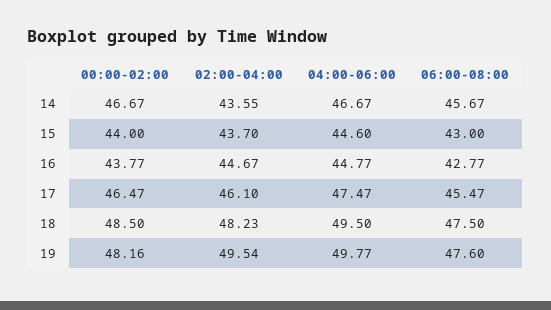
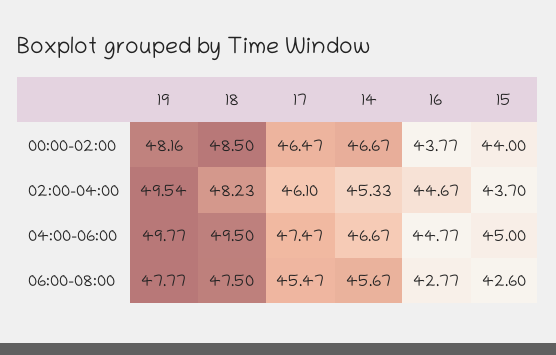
  {
    "00:00-02:00": {
      "14": 46.67,
      "15": 44,
      "16": 43.77,
      "17": 46.47,
      "18": 48.5,
      "19": 48.16
    },
    "02:00-04:00": {
-     "14": 43.55,
+     "14": 45.33,
      "15": 43.7,
      "16": 44.67,
      "17": 46.1,
      "18": 48.23,
      "19": 49.54
    },
    "04:00-06:00": {
      "14": 46.67,
-     "15": 44.6,
+     "15": 45,
      "16": 44.77,
      "17": 47.47,
      "18": 49.5,
      "19": 49.77
    },
    "06:00-08:00": {
      "14": 45.67,
-     "15": 43,
+     "15": 42.6,
      "16": 42.77,
      "17": 45.47,
      "18": 47.5,
-     "19": 47.6
+     "19": 47.77
    }
  }

